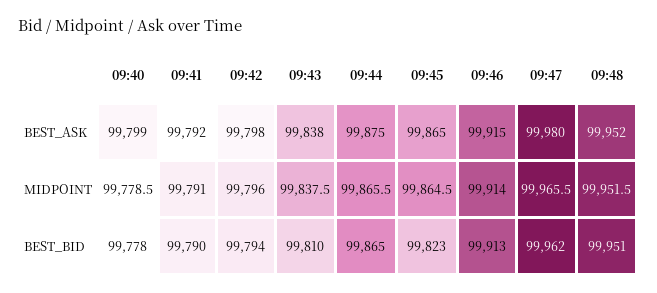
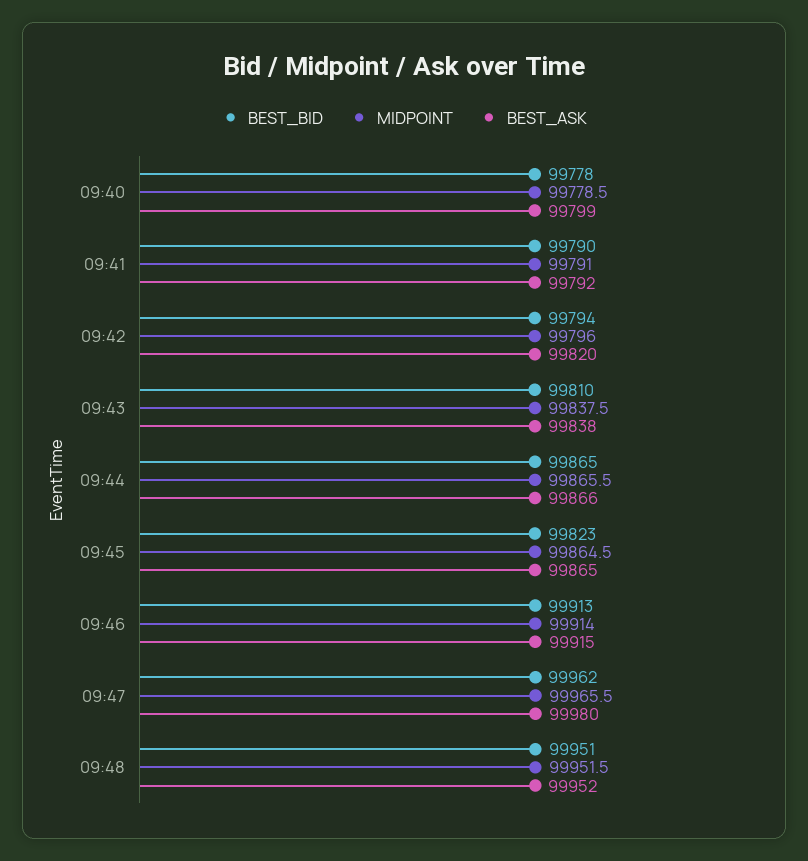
  {
    "BEST_ASK": {
      "09:40": 99799,
      "09:41": 99792,
-     "09:42": 99798,
+     "09:42": 99820,
      "09:43": 99838,
-     "09:44": 99875,
+     "09:44": 99866,
      "09:45": 99865,
      "09:46": 99915,
      "09:47": 99980,
      "09:48": 99952
    },
    "MIDPOINT": {
      "09:40": 99778.5,
      "09:41": 99791,
      "09:42": 99796,
      "09:43": 99837.5,
      "09:44": 99865.5,
      "09:45": 99864.5,
      "09:46": 99914,
      "09:47": 99965.5,
      "09:48": 99951.5
    },
    "BEST_BID": {
      "09:40": 99778,
      "09:41": 99790,
      "09:42": 99794,
      "09:43": 99810,
      "09:44": 99865,
      "09:45": 99823,
      "09:46": 99913,
      "09:47": 99962,
      "09:48": 99951
    }
  }

